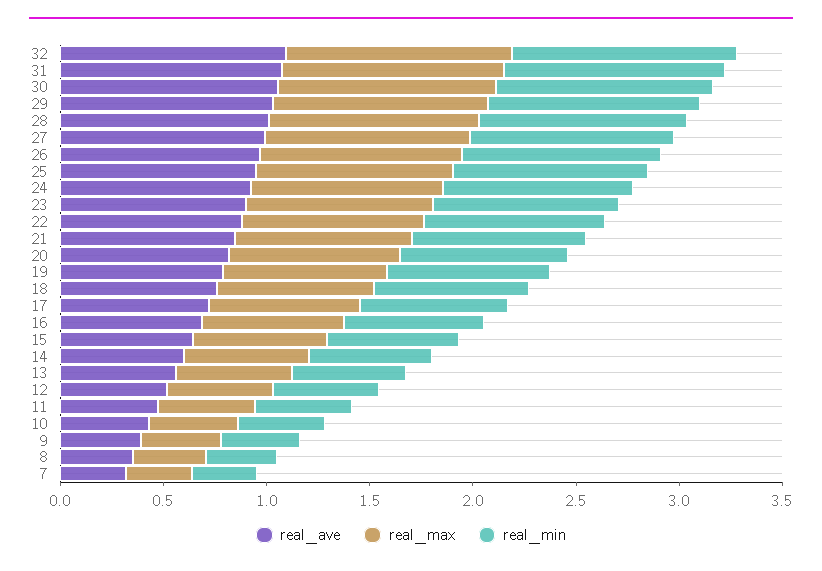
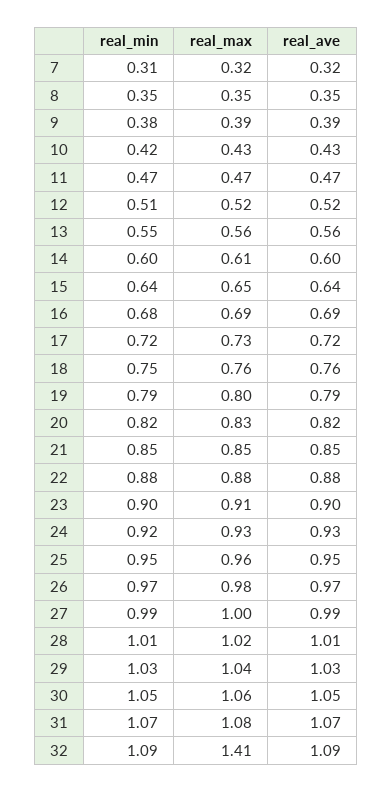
  {
    "real_ave": {
      "32": 1.09,
      "31": 1.07,
      "30": 1.05,
      "29": 1.03,
      "28": 1.01,
      "27": 0.99,
      "26": 0.97,
      "25": 0.95,
      "24": 0.93,
      "23": 0.9,
      "22": 0.88,
      "21": 0.85,
      "20": 0.82,
      "19": 0.79,
      "18": 0.76,
      "17": 0.72,
      "16": 0.69,
      "15": 0.64,
      "14": 0.6,
      "13": 0.56,
      "12": 0.52,
      "11": 0.47,
      "10": 0.43,
      "9": 0.39,
      "8": 0.35,
      "7": 0.32
    },
    "real_max": {
-     "32": 1.1,
+     "32": 1.41,
      "31": 1.08,
      "30": 1.06,
      "29": 1.04,
      "28": 1.02,
      "27": 1,
      "26": 0.98,
      "25": 0.96,
      "24": 0.93,
      "23": 0.91,
      "22": 0.88,
      "21": 0.85,
      "20": 0.83,
      "19": 0.8,
      "18": 0.76,
      "17": 0.73,
      "16": 0.69,
      "15": 0.65,
      "14": 0.61,
      "13": 0.56,
      "12": 0.52,
      "11": 0.47,
      "10": 0.43,
      "9": 0.39,
      "8": 0.35,
      "7": 0.32
    },
    "real_min": {
      "32": 1.09,
      "31": 1.07,
      "30": 1.05,
      "29": 1.03,
      "28": 1.01,
      "27": 0.99,
      "26": 0.97,
      "25": 0.95,
      "24": 0.92,
      "23": 0.9,
      "22": 0.88,
      "21": 0.85,
      "20": 0.82,
      "19": 0.79,
      "18": 0.75,
      "17": 0.72,
      "16": 0.68,
      "15": 0.64,
      "14": 0.6,
      "13": 0.55,
      "12": 0.51,
      "11": 0.47,
      "10": 0.42,
      "9": 0.38,
      "8": 0.35,
      "7": 0.31
    }
  }

